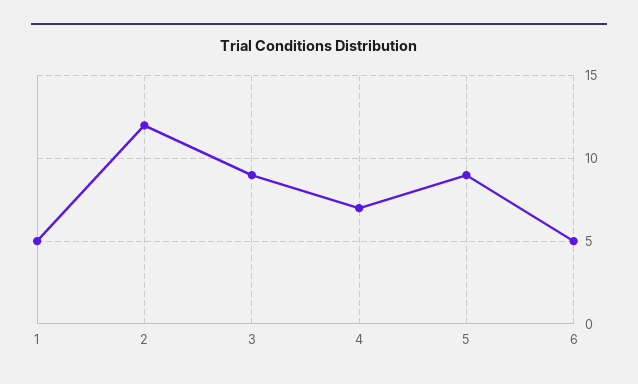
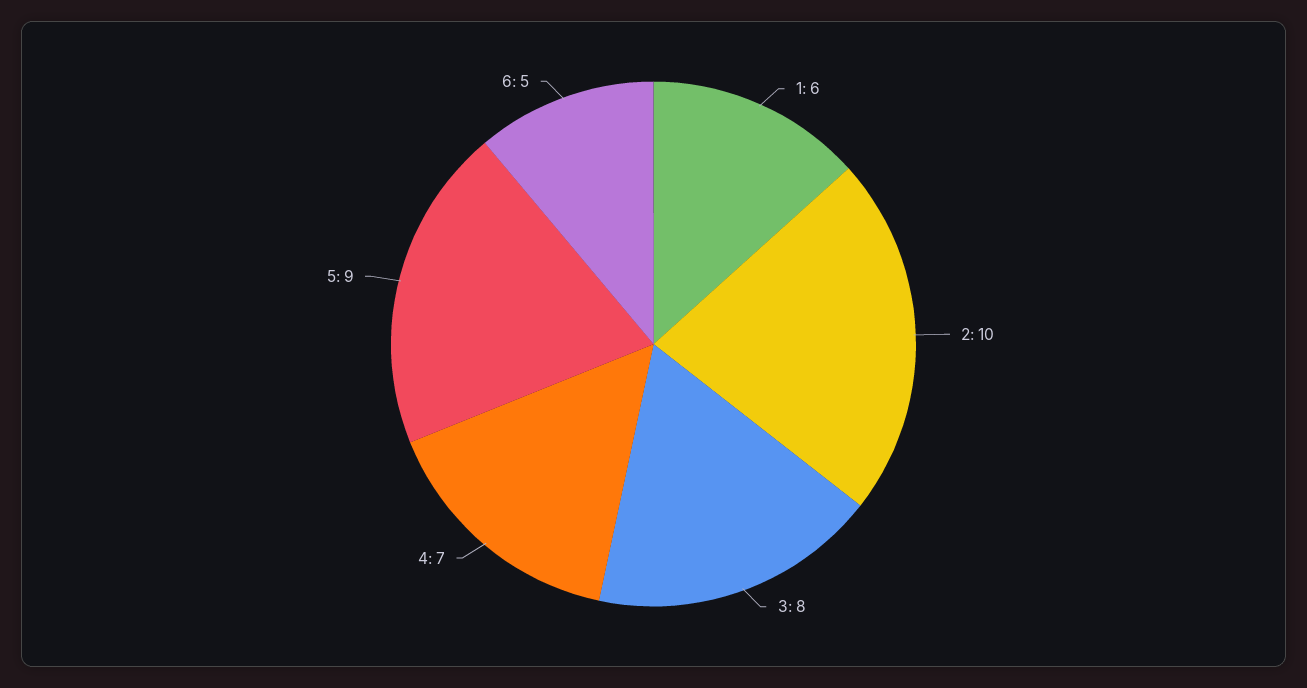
  {
-   "1": 5,
+   "1": 6,
-   "2": 12,
+   "2": 10,
-   "3": 9,
+   "3": 8,
    "4": 7,
    "5": 9,
    "6": 5
  }

